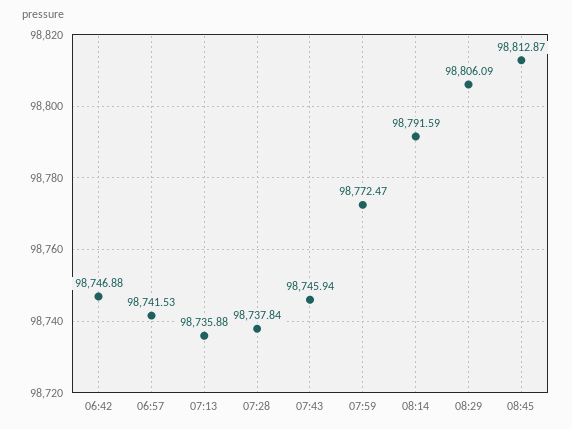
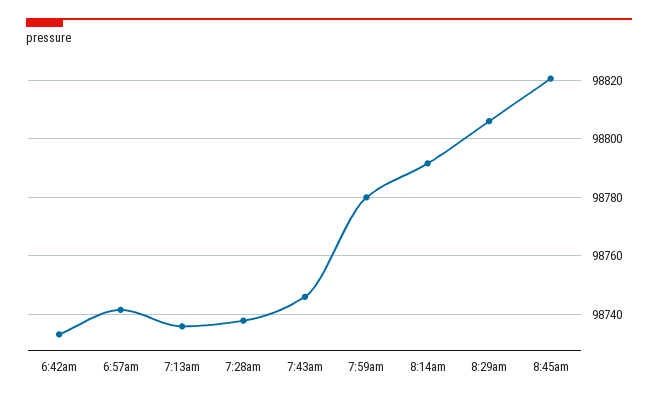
  {
-   "06:42": 98746.88,
+   "06:42": 98732.5,
    "06:57": 98741.53,
    "07:13": 98735.88,
    "07:28": 98737.84,
    "07:43": 98745.94,
-   "07:59": 98772.47,
+   "07:59": 98780,
    "08:14": 98791.59,
    "08:29": 98806.09,
-   "08:45": 98812.87
+   "08:45": 98820
  }

